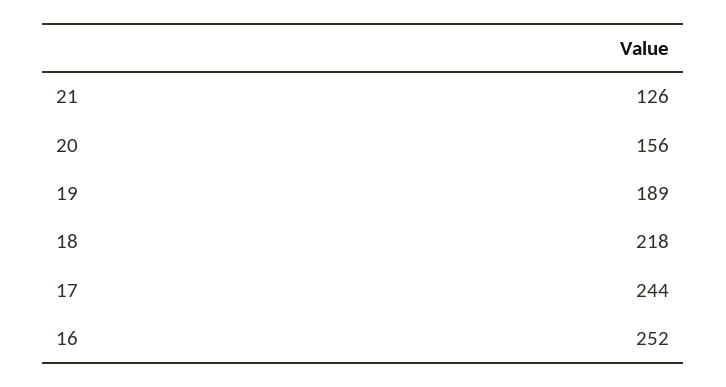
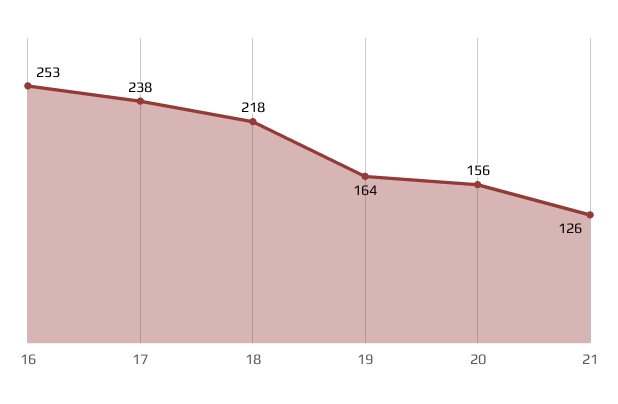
  {
    "21": 126,
    "20": 156,
-   "19": 189,
+   "19": 164,
    "18": 218,
-   "17": 244,
+   "17": 238,
-   "16": 252
+   "16": 253
  }

